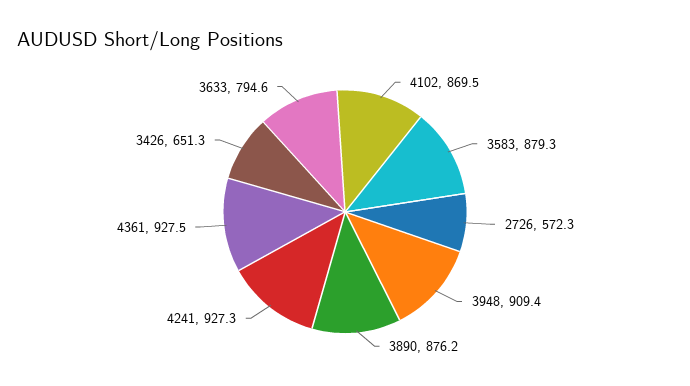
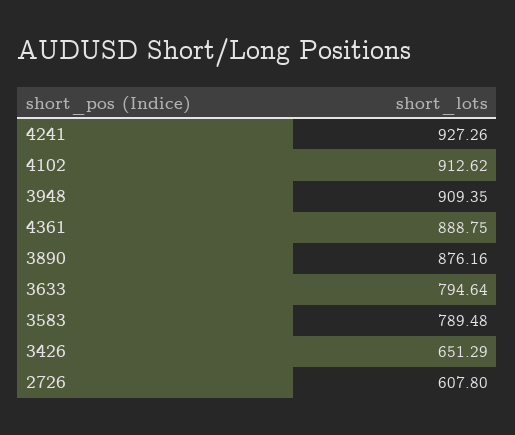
  {
-   "4102": 869.5,
+   "4102": 912.62,
-   "3583": 879.3,
+   "3583": 789.48,
-   "2726": 572.3,
+   "2726": 607.8,
    "3948": 909.35,
    "3890": 876.16,
    "4241": 927.26,
-   "4361": 927.5,
+   "4361": 888.75,
    "3426": 651.29,
    "3633": 794.64
  }

